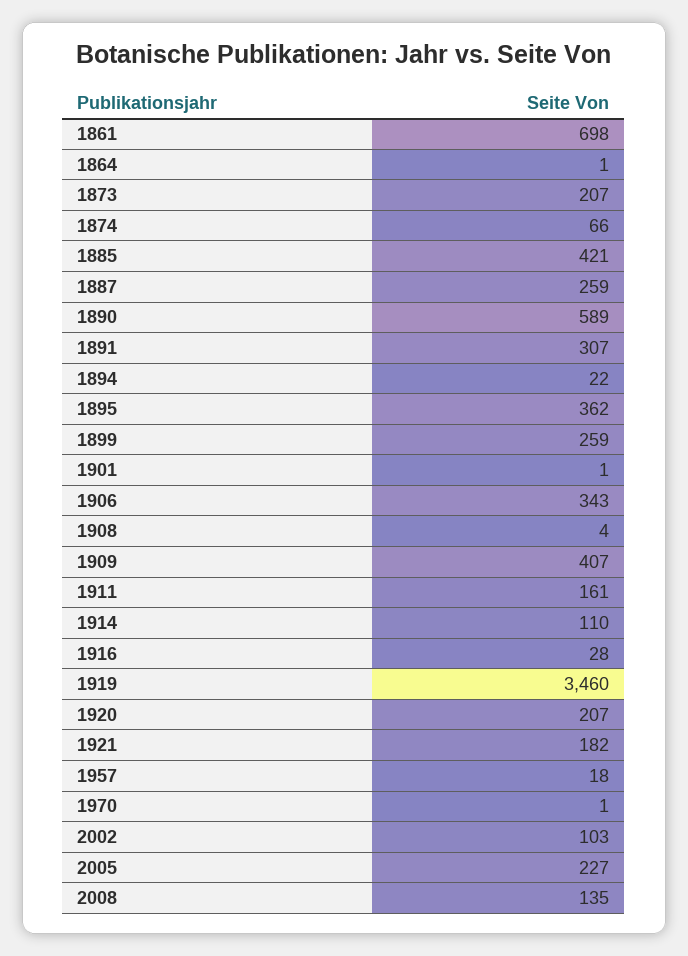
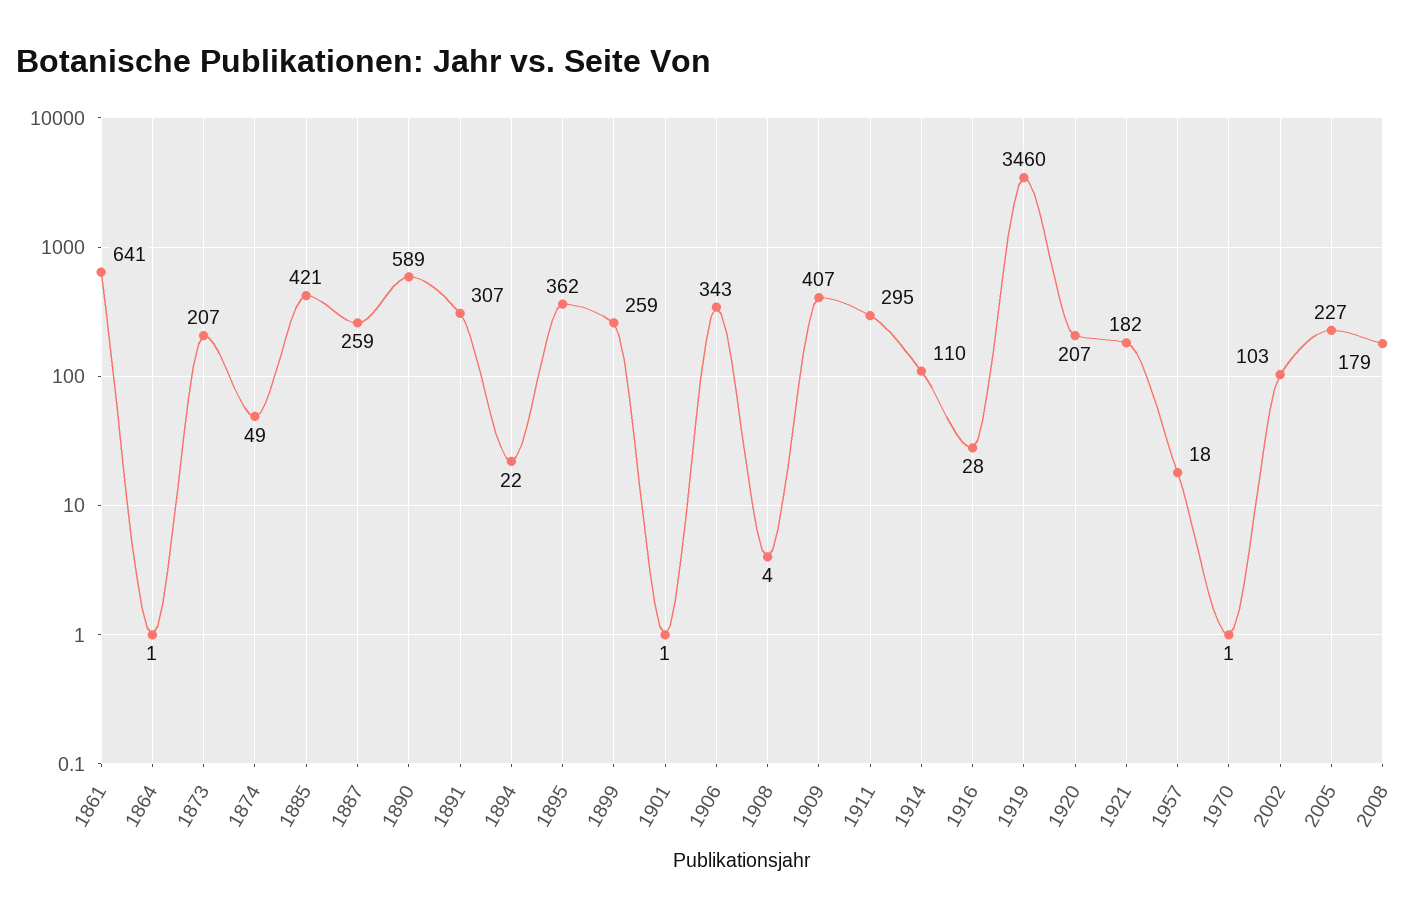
  {
-   "1861": 698,
+   "1861": 641,
    "1864": 1,
    "1873": 207,
-   "1874": 66,
+   "1874": 49,
    "1885": 421,
    "1887": 259,
    "1890": 589,
    "1891": 307,
    "1894": 22,
    "1895": 362,
    "1899": 259,
    "1901": 1,
    "1906": 343,
    "1908": 4,
    "1909": 407,
-   "1911": 161,
+   "1911": 295,
    "1914": 110,
    "1916": 28,
    "1919": 3460,
    "1920": 207,
    "1921": 182,
    "1957": 18,
    "1970": 1,
    "2002": 103,
    "2005": 227,
-   "2008": 135
+   "2008": 179
  }

